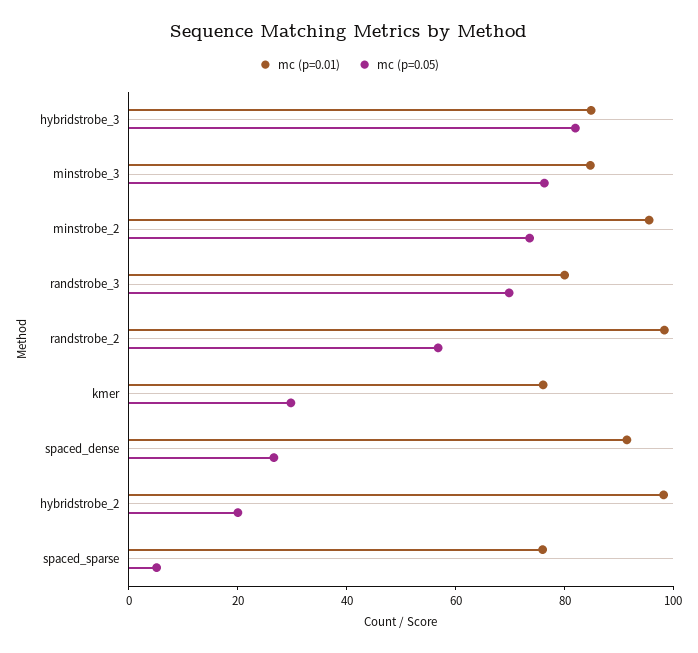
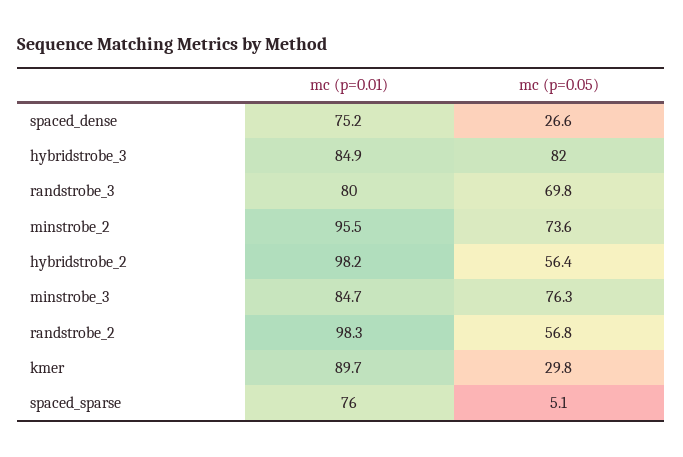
  {
    "mc (p=0.01)": {
      "hybridstrobe_3": 84.9,
      "minstrobe_3": 84.7,
      "minstrobe_2": 95.5,
      "randstrobe_3": 80,
      "randstrobe_2": 98.3,
-     "kmer": 75,
+     "kmer": 89.7,
-     "spaced_dense": 90,
+     "spaced_dense": 75.2,
      "hybridstrobe_2": 98.2,
      "spaced_sparse": 76
    },
    "mc (p=0.05)": {
      "hybridstrobe_3": 82,
      "minstrobe_3": 76.3,
      "minstrobe_2": 73.6,
      "randstrobe_3": 69.8,
      "randstrobe_2": 56.8,
      "kmer": 29.8,
      "spaced_dense": 26.6,
-     "hybridstrobe_2": 20,
+     "hybridstrobe_2": 56.4,
      "spaced_sparse": 5.1
    }
  }

